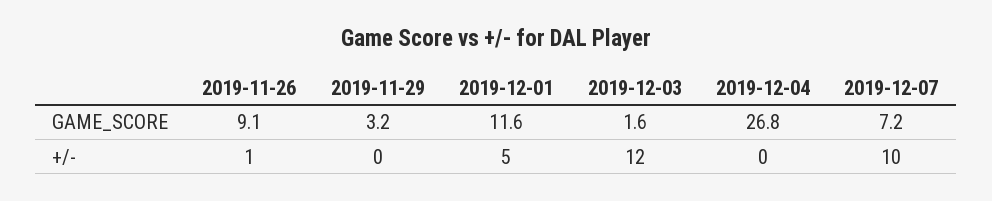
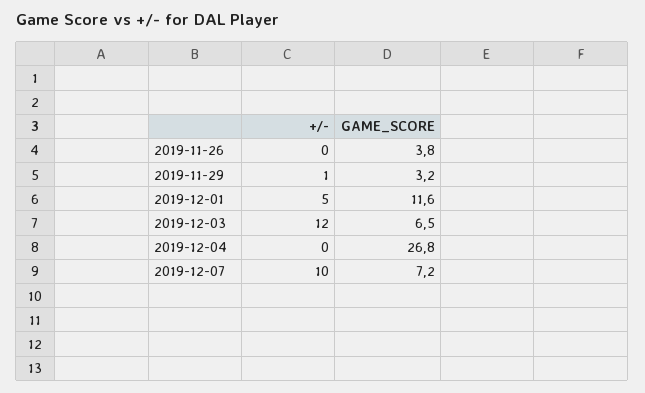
  {
    "2019-11-26": {
-     "GAME_SCORE": 9.1,
+     "GAME_SCORE": 3.8,
-     "+/-": 1
+     "+/-": 0
    },
    "2019-11-29": {
      "GAME_SCORE": 3.2,
-     "+/-": 0
+     "+/-": 1
    },
    "2019-12-01": {
      "GAME_SCORE": 11.6,
      "+/-": 5
    },
    "2019-12-03": {
-     "GAME_SCORE": 1.6,
+     "GAME_SCORE": 6.5,
      "+/-": 12
    },
    "2019-12-04": {
      "GAME_SCORE": 26.8,
      "+/-": 0
    },
    "2019-12-07": {
      "GAME_SCORE": 7.2,
      "+/-": 10
    }
  }

